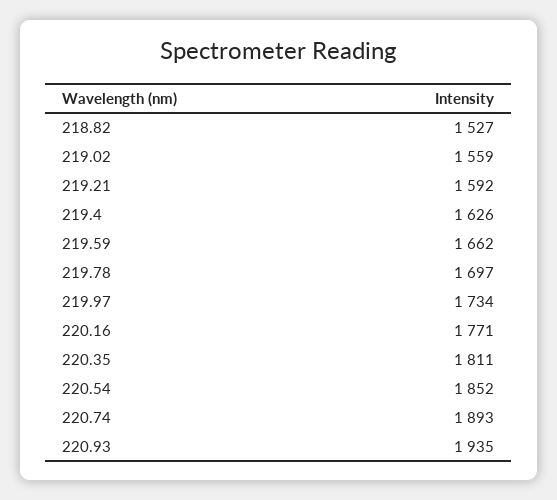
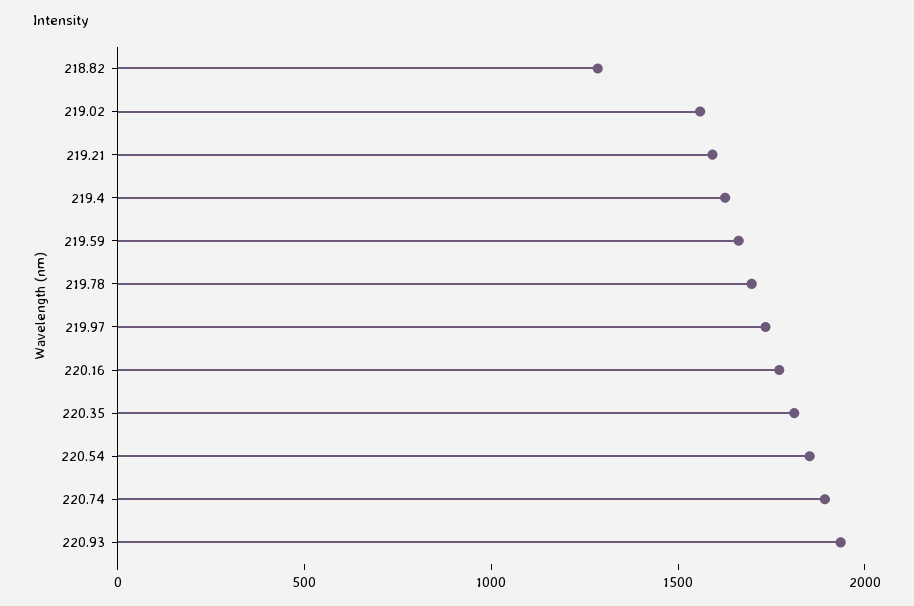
  {
-   "218.82": 1527,
+   "218.82": 1300,
    "219.02": 1559,
    "219.21": 1592,
    "219.4": 1626,
    "219.59": 1662,
    "219.78": 1697,
    "219.97": 1734,
    "220.16": 1771,
    "220.35": 1811,
    "220.54": 1852,
    "220.74": 1893,
    "220.93": 1935
  }

